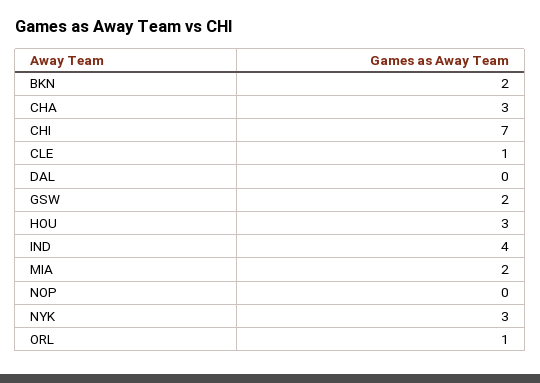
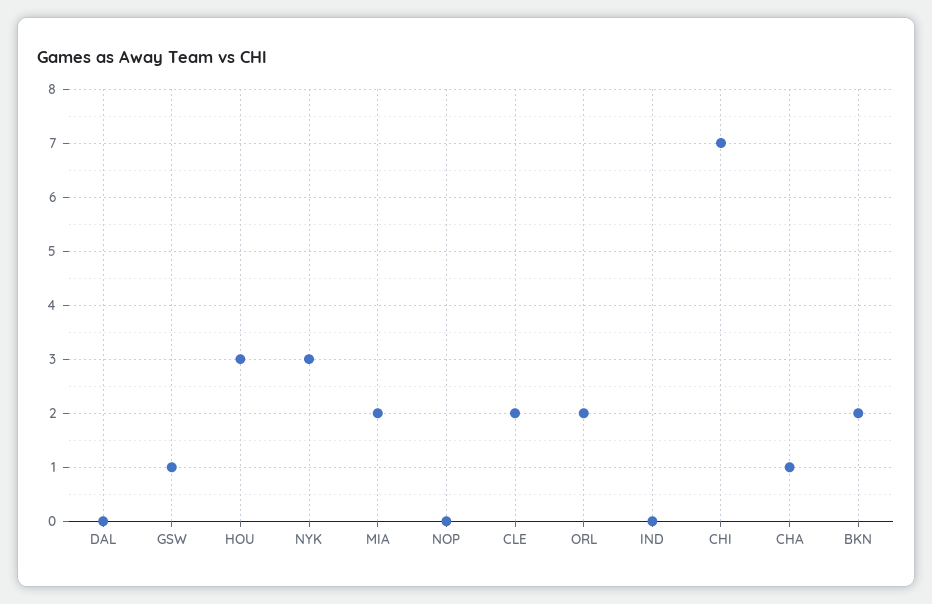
  {
    "BKN": 2,
-   "CHA": 3,
+   "CHA": 1,
    "CHI": 7,
-   "CLE": 1,
+   "CLE": 2,
    "DAL": 0,
-   "GSW": 2,
+   "GSW": 1,
    "HOU": 3,
-   "IND": 4,
+   "IND": 0,
    "MIA": 2,
    "NOP": 0,
    "NYK": 3,
-   "ORL": 1
+   "ORL": 2
  }

